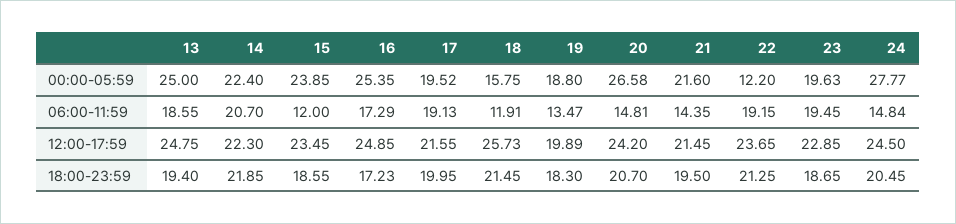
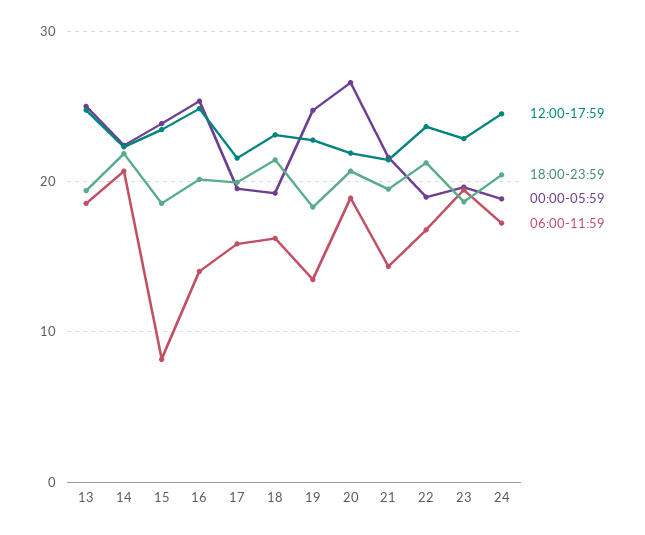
  {
    "00:00-05:59": {
      "13": 25,
      "14": 22.4,
      "15": 23.85,
      "16": 25.35,
      "17": 19.52,
-     "18": 15.75,
+     "18": 19,
-     "19": 18.8,
+     "19": 25,
      "20": 26.58,
      "21": 21.6,
-     "22": 12.2,
+     "22": 19,
      "23": 19.63,
-     "24": 27.77
+     "24": 19
    },
    "06:00-11:59": {
      "13": 18.55,
      "14": 20.7,
-     "15": 12,
+     "15": 8,
-     "16": 17.29,
+     "16": 14,
-     "17": 19.13,
+     "17": 16,
-     "18": 11.91,
+     "18": 16,
      "19": 13.47,
-     "20": 14.81,
+     "20": 19,
      "21": 14.35,
-     "22": 19.15,
+     "22": 17,
      "23": 19.45,
-     "24": 14.84
+     "24": 17
    },
    "12:00-17:59": {
      "13": 24.75,
      "14": 22.3,
      "15": 23.45,
      "16": 24.85,
      "17": 21.55,
-     "18": 25.73,
+     "18": 23,
-     "19": 19.89,
+     "19": 23,
-     "20": 24.2,
+     "20": 22,
      "21": 21.45,
      "22": 23.65,
      "23": 22.85,
      "24": 24.5
    },
    "18:00-23:59": {
      "13": 19.4,
      "14": 21.85,
      "15": 18.55,
-     "16": 17.23,
+     "16": 20,
      "17": 19.95,
      "18": 21.45,
      "19": 18.3,
      "20": 20.7,
      "21": 19.5,
      "22": 21.25,
      "23": 18.65,
      "24": 20.45
    }
  }

